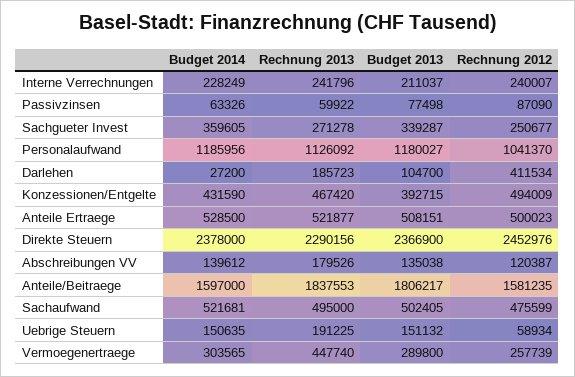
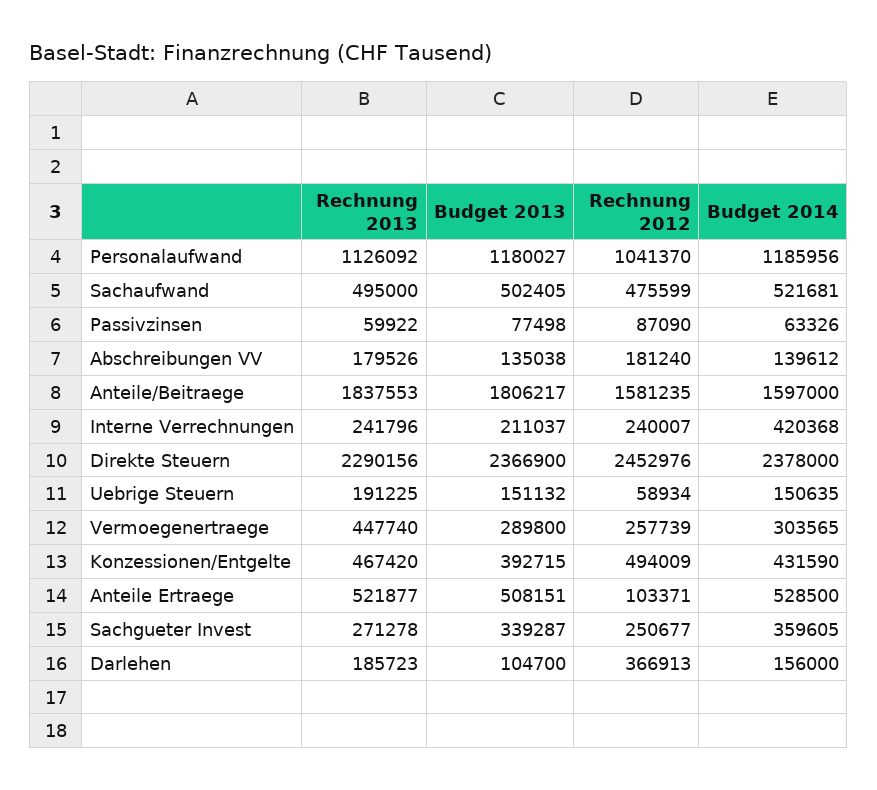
  {
    "Budget 2014": {
-     "Interne Verrechnungen": 228249,
+     "Interne Verrechnungen": 420368,
      "Passivzinsen": 63326,
      "Sachgueter Invest": 359605,
      "Personalaufwand": 1185956,
-     "Darlehen": 27200,
+     "Darlehen": 156000,
      "Konzessionen/Entgelte": 431590,
      "Anteile Ertraege": 528500,
      "Direkte Steuern": 2378000,
      "Abschreibungen VV": 139612,
      "Anteile/Beitraege": 1597000,
      "Sachaufwand": 521681,
      "Uebrige Steuern": 150635,
      "Vermoegenertraege": 303565
    },
    "Rechnung 2013": {
      "Interne Verrechnungen": 241796,
      "Passivzinsen": 59922,
      "Sachgueter Invest": 271278,
      "Personalaufwand": 1126092,
      "Darlehen": 185723,
      "Konzessionen/Entgelte": 467420,
      "Anteile Ertraege": 521877,
      "Direkte Steuern": 2290156,
      "Abschreibungen VV": 179526,
      "Anteile/Beitraege": 1837553,
      "Sachaufwand": 495000,
      "Uebrige Steuern": 191225,
      "Vermoegenertraege": 447740
    },
    "Budget 2013": {
      "Interne Verrechnungen": 211037,
      "Passivzinsen": 77498,
      "Sachgueter Invest": 339287,
      "Personalaufwand": 1180027,
      "Darlehen": 104700,
      "Konzessionen/Entgelte": 392715,
      "Anteile Ertraege": 508151,
      "Direkte Steuern": 2366900,
      "Abschreibungen VV": 135038,
      "Anteile/Beitraege": 1806217,
      "Sachaufwand": 502405,
      "Uebrige Steuern": 151132,
      "Vermoegenertraege": 289800
    },
    "Rechnung 2012": {
      "Interne Verrechnungen": 240007,
      "Passivzinsen": 87090,
      "Sachgueter Invest": 250677,
      "Personalaufwand": 1041370,
-     "Darlehen": 411534,
+     "Darlehen": 366913,
      "Konzessionen/Entgelte": 494009,
-     "Anteile Ertraege": 500023,
+     "Anteile Ertraege": 103371,
      "Direkte Steuern": 2452976,
-     "Abschreibungen VV": 120387,
+     "Abschreibungen VV": 181240,
      "Anteile/Beitraege": 1581235,
      "Sachaufwand": 475599,
      "Uebrige Steuern": 58934,
      "Vermoegenertraege": 257739
    }
  }

